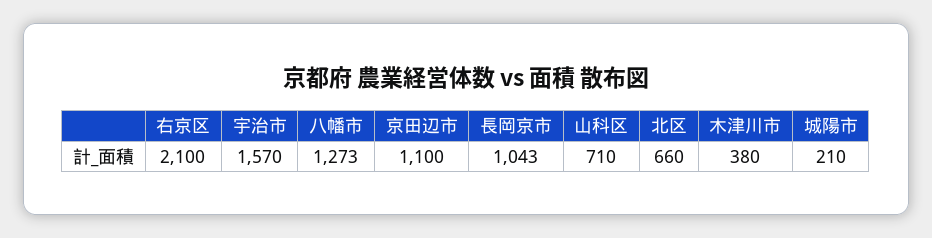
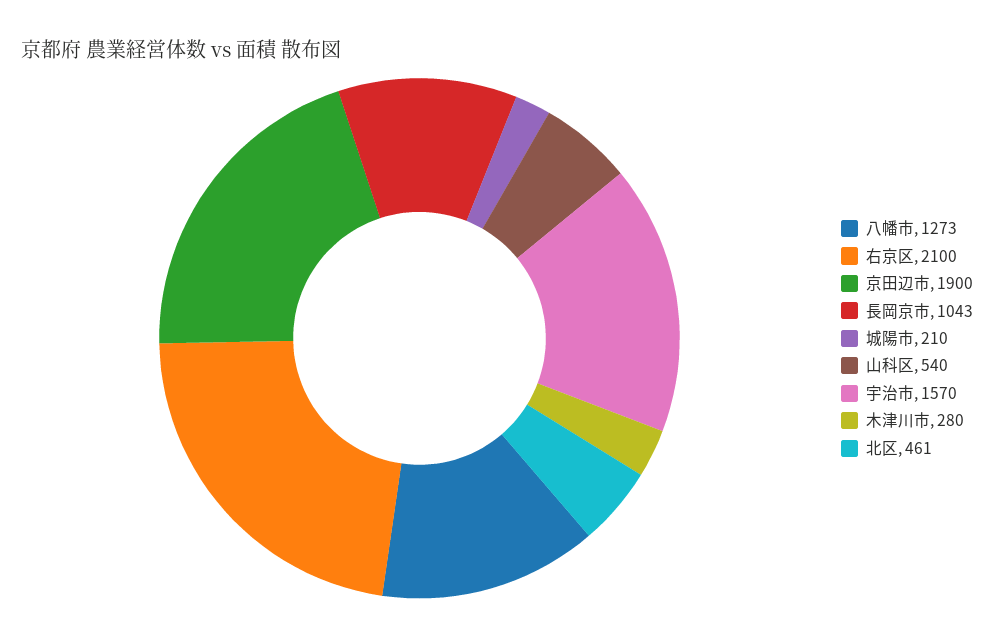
  {
    "右京区": 2100,
    "宇治市": 1570,
    "八幡市": 1273,
-   "京田辺市": 1100,
+   "京田辺市": 1900,
    "長岡京市": 1043,
-   "山科区": 710,
+   "山科区": 540,
-   "北区": 660,
+   "北区": 461,
-   "木津川市": 380,
+   "木津川市": 280,
    "城陽市": 210
  }

